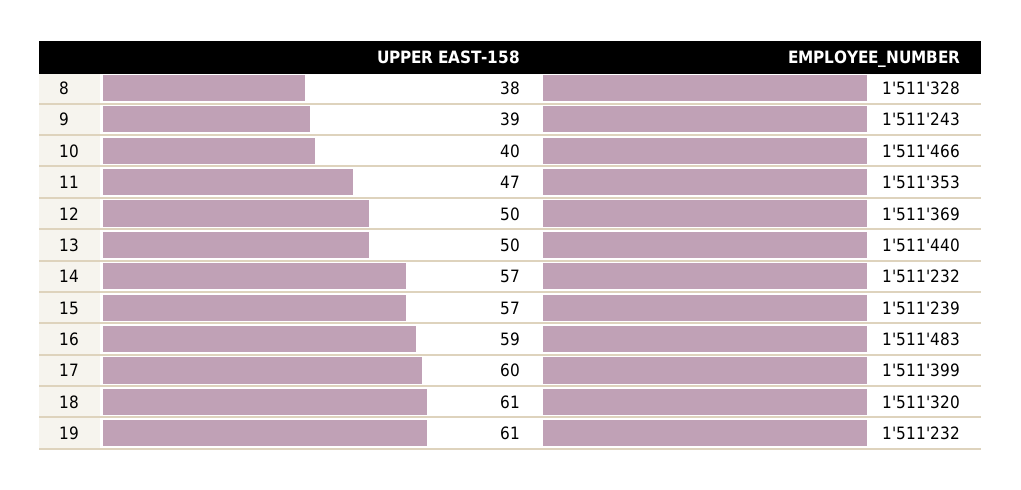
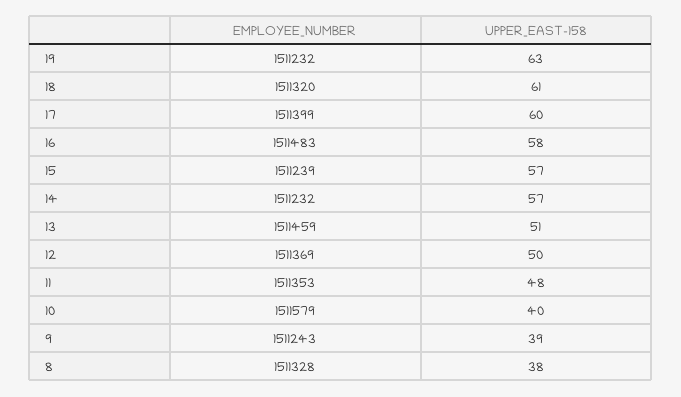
  {
    "UPPER EAST-158": {
      "8": 38,
      "9": 39,
      "10": 40,
-     "11": 47,
+     "11": 48,
      "12": 50,
-     "13": 50,
+     "13": 51,
      "14": 57,
      "15": 57,
-     "16": 59,
+     "16": 58,
      "17": 60,
      "18": 61,
-     "19": 61
+     "19": 63
    },
    "EMPLOYEE_NUMBER": {
      "8": 1511328,
      "9": 1511243,
-     "10": 1511466,
+     "10": 1511579,
      "11": 1511353,
      "12": 1511369,
-     "13": 1511440,
+     "13": 1511459,
      "14": 1511232,
      "15": 1511239,
      "16": 1511483,
      "17": 1511399,
      "18": 1511320,
      "19": 1511232
    }
  }

